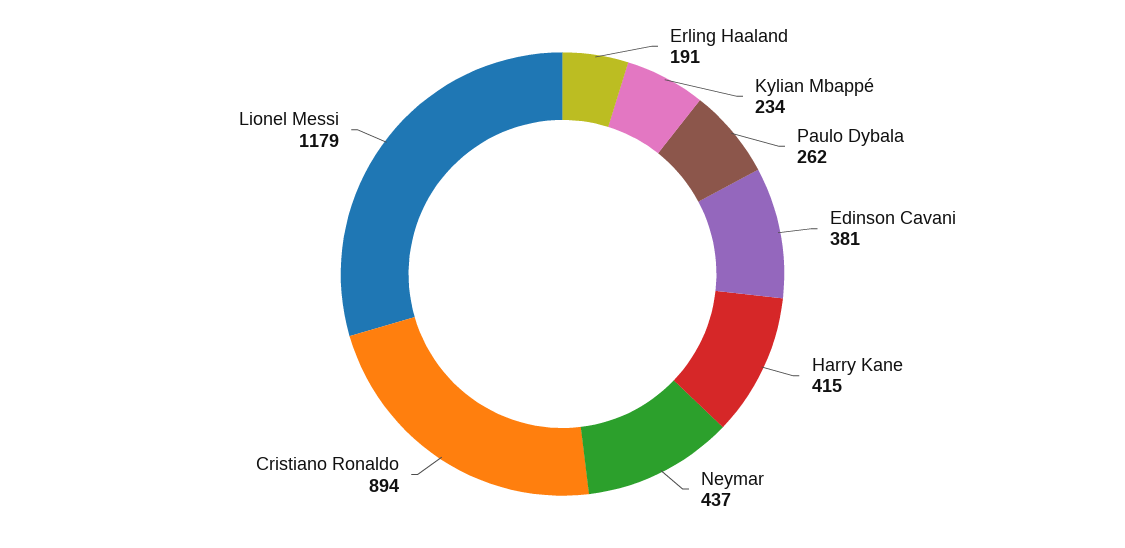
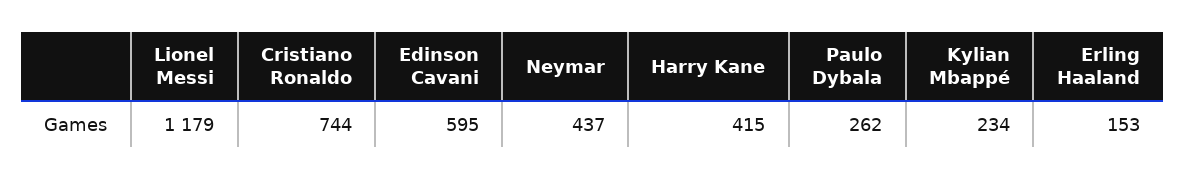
  {
-   "Erling Haaland": 191,
+   "Erling Haaland": 153,
    "Kylian Mbappé": 234,
    "Paulo Dybala": 262,
-   "Edinson Cavani": 381,
+   "Edinson Cavani": 595,
    "Harry Kane": 415,
    "Neymar": 437,
-   "Cristiano Ronaldo": 894,
+   "Cristiano Ronaldo": 744,
    "Lionel Messi": 1179
  }

